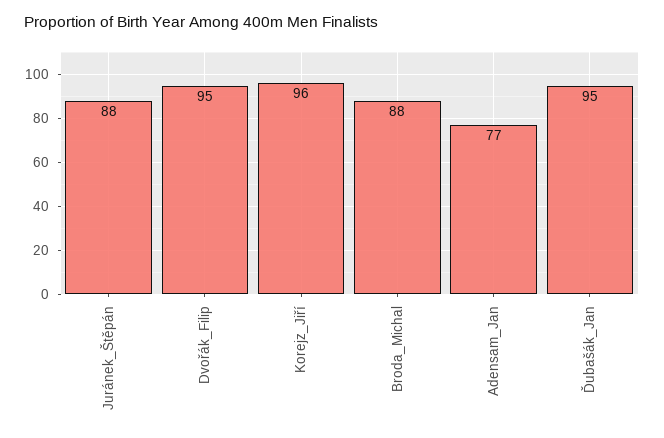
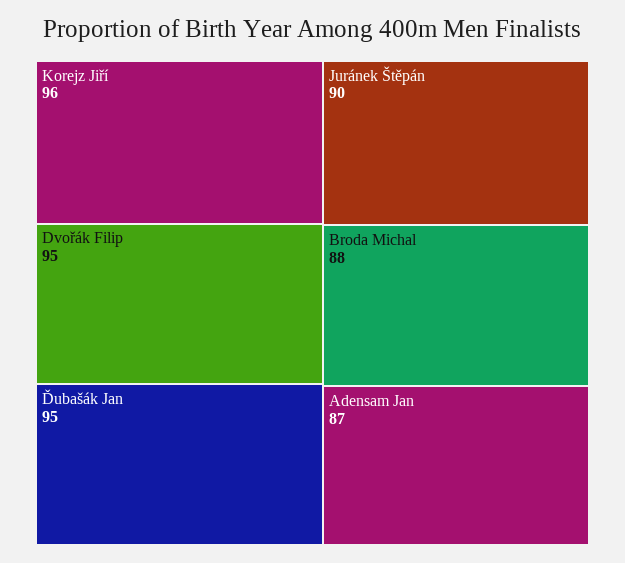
  {
-   "Juránek_Štěpán": 88,
+   "Juránek_Štěpán": 90,
    "Dvořák_Filip": 95,
    "Korejz_Jiří": 96,
    "Broda_Michal": 88,
-   "Adensam_Jan": 77,
+   "Adensam_Jan": 87,
    "Ďubašák_Jan": 95
  }

